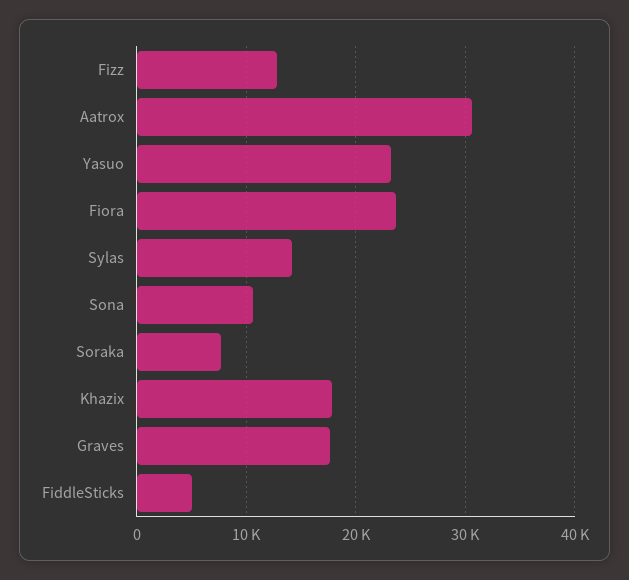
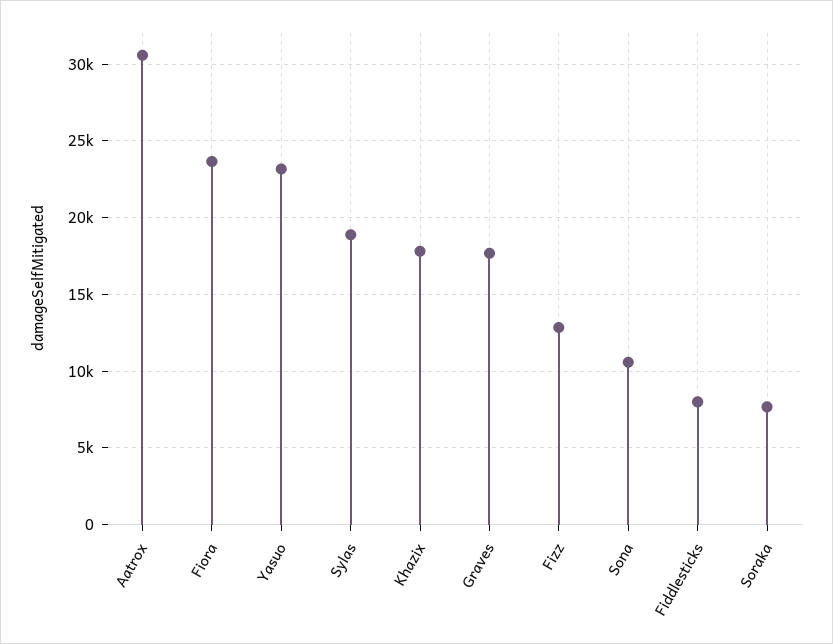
  {
    "Fizz": 13000,
    "Aatrox": 30500,
    "Yasuo": 23000,
    "Fiora": 23500,
-   "Sylas": 14000,
+   "Sylas": 19000,
    "Sona": 10500,
    "Soraka": 7500,
    "Khazix": 18000,
    "Graves": 17500,
-   "FiddleSticks": 5000
+   "FiddleSticks": 8000
  }

